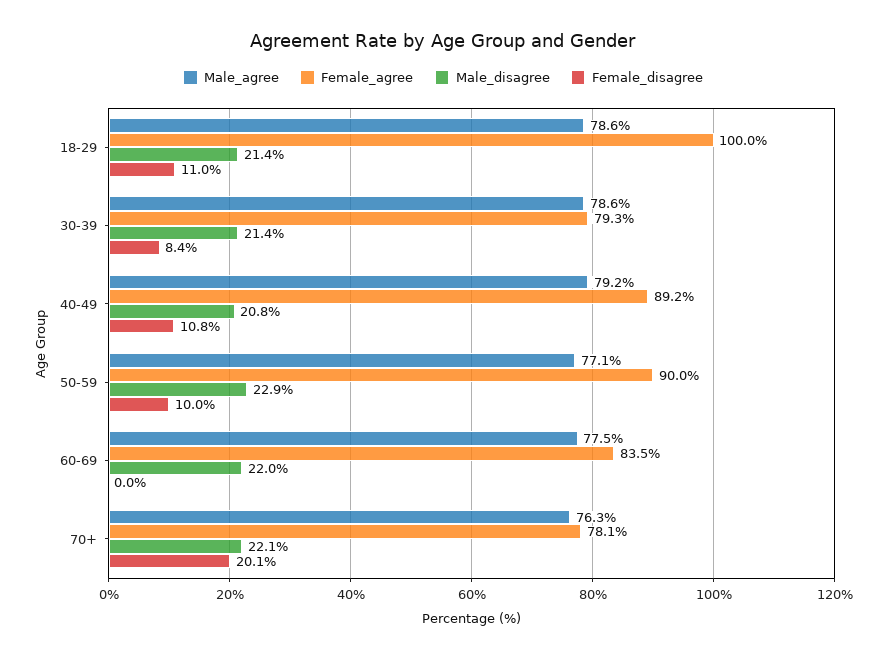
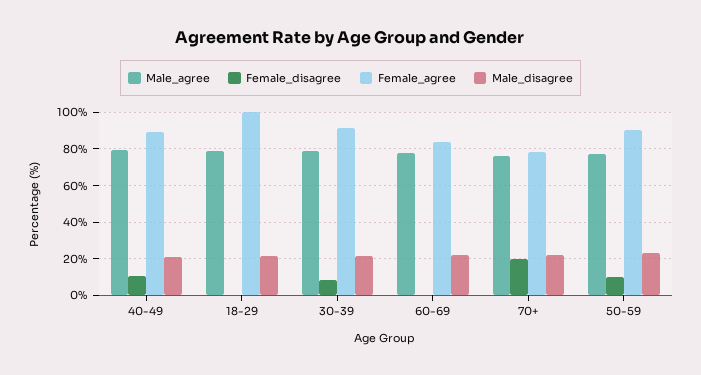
  {
    "Male_agree": {
      "18-29": 78.6,
      "30-39": 78.6,
      "40-49": 79.2,
      "50-59": 77.1,
      "60-69": 77.5,
      "70+": 76.3
    },
    "Female_agree": {
      "18-29": 100,
-     "30-39": 79.3,
+     "30-39": 90,
      "40-49": 89.2,
      "50-59": 90,
      "60-69": 83.5,
      "70+": 78.1
    },
    "Male_disagree": {
      "18-29": 21.4,
      "30-39": 21.4,
      "40-49": 20.8,
      "50-59": 22.9,
      "60-69": 22,
      "70+": 22.1
    },
    "Female_disagree": {
-     "18-29": 11,
+     "18-29": 0,
      "30-39": 8.4,
      "40-49": 10.8,
      "50-59": 10,
      "60-69": 0,
      "70+": 20.1
    }
  }

